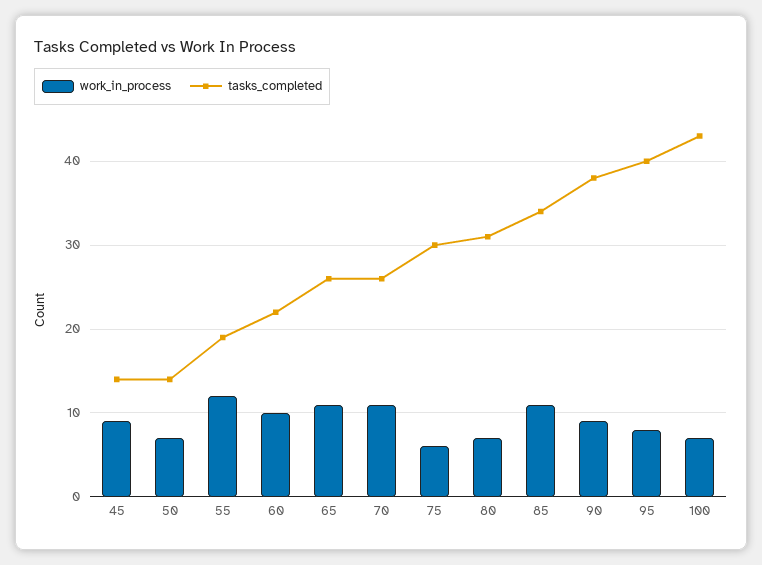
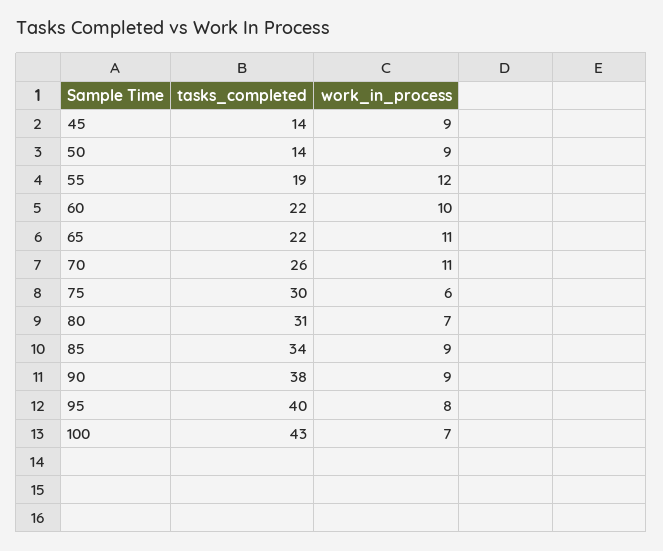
  {
    "work_in_process": {
      "45": 9,
-     "50": 7,
+     "50": 9,
      "55": 12,
      "60": 10,
      "65": 11,
      "70": 11,
      "75": 6,
      "80": 7,
-     "85": 11,
+     "85": 9,
      "90": 9,
      "95": 8,
      "100": 7
    },
    "tasks_completed": {
      "45": 14,
      "50": 14,
      "55": 19,
      "60": 22,
-     "65": 26,
+     "65": 22,
      "70": 26,
      "75": 30,
      "80": 31,
      "85": 34,
      "90": 38,
      "95": 40,
      "100": 43
    }
  }

